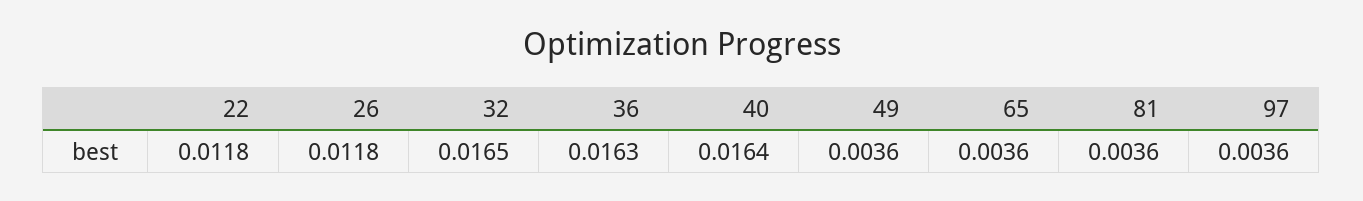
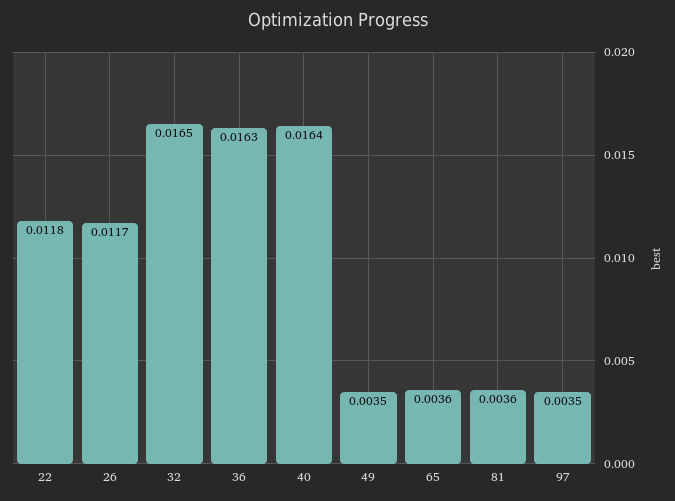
  {
    "22": 0.0118,
-   "26": 0.0118,
+   "26": 0.0117,
    "32": 0.0165,
    "36": 0.0163,
    "40": 0.0164,
-   "49": 0.0036,
+   "49": 0.0035,
    "65": 0.0036,
    "81": 0.0036,
-   "97": 0.0036
+   "97": 0.0035
  }

